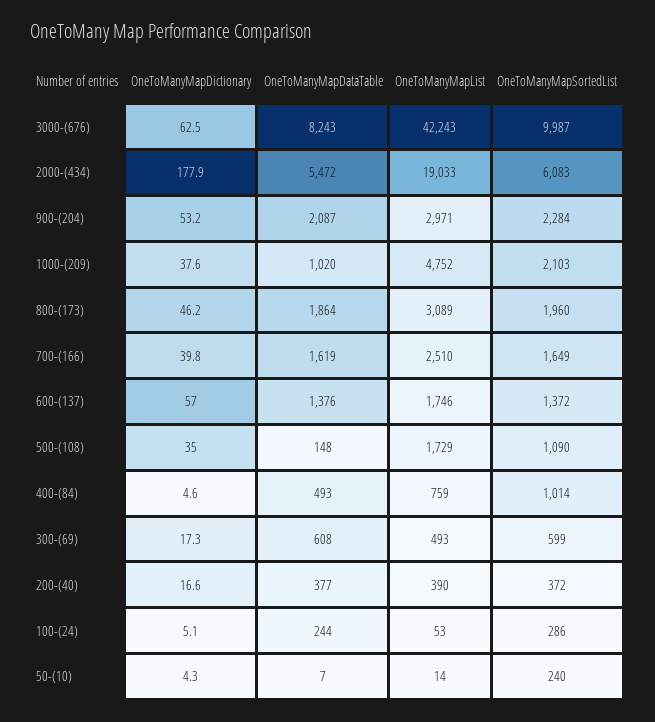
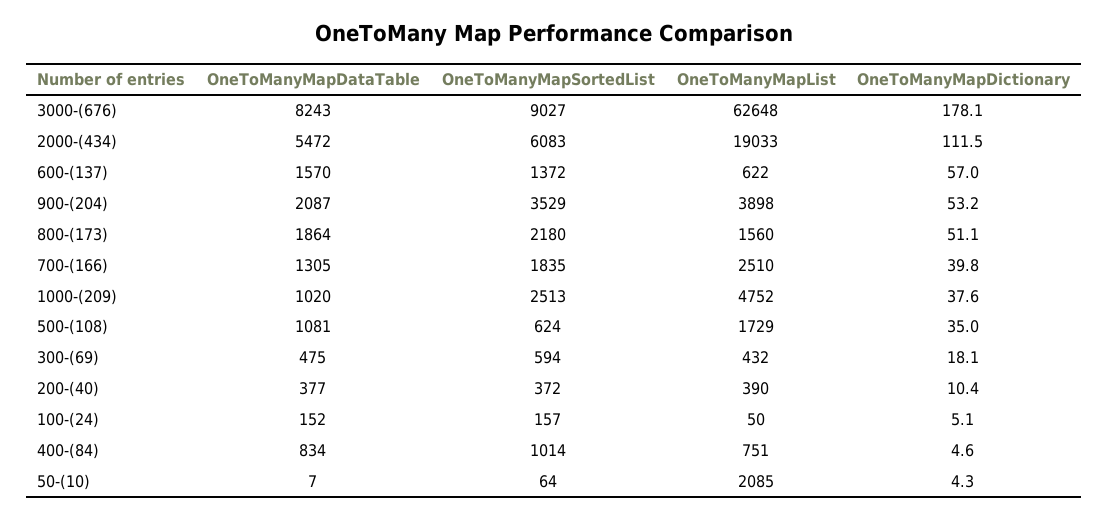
  {
    "OneToManyMapDictionary": {
-     "3000-(676)": 62.5,
+     "3000-(676)": 178.1,
-     "2000-(434)": 177.9,
+     "2000-(434)": 111.5,
      "900-(204)": 53.2,
      "1000-(209)": 37.6,
-     "800-(173)": 46.2,
+     "800-(173)": 51.1,
      "700-(166)": 39.8,
      "600-(137)": 57,
      "500-(108)": 35,
      "400-(84)": 4.6,
-     "300-(69)": 17.3,
+     "300-(69)": 18.1,
-     "200-(40)": 16.6,
+     "200-(40)": 10.4,
      "100-(24)": 5.1,
      "50-(10)": 4.3
    },
    "OneToManyMapDataTable": {
      "3000-(676)": 8243,
      "2000-(434)": 5472,
      "900-(204)": 2087,
      "1000-(209)": 1020,
      "800-(173)": 1864,
-     "700-(166)": 1619,
+     "700-(166)": 1305,
-     "600-(137)": 1376,
+     "600-(137)": 1570,
-     "500-(108)": 148,
+     "500-(108)": 1081,
-     "400-(84)": 493,
+     "400-(84)": 834,
-     "300-(69)": 608,
+     "300-(69)": 475,
      "200-(40)": 377,
-     "100-(24)": 244,
+     "100-(24)": 152,
      "50-(10)": 7
    },
    "OneToManyMapList": {
-     "3000-(676)": 42243,
+     "3000-(676)": 62648,
      "2000-(434)": 19033,
-     "900-(204)": 2971,
+     "900-(204)": 3898,
      "1000-(209)": 4752,
-     "800-(173)": 3089,
+     "800-(173)": 1560,
      "700-(166)": 2510,
-     "600-(137)": 1746,
+     "600-(137)": 622,
      "500-(108)": 1729,
-     "400-(84)": 759,
+     "400-(84)": 751,
-     "300-(69)": 493,
+     "300-(69)": 432,
      "200-(40)": 390,
-     "100-(24)": 53,
+     "100-(24)": 50,
-     "50-(10)": 14
+     "50-(10)": 2085
    },
    "OneToManyMapSortedList": {
-     "3000-(676)": 9987,
+     "3000-(676)": 9027,
      "2000-(434)": 6083,
-     "900-(204)": 2284,
+     "900-(204)": 3529,
-     "1000-(209)": 2103,
+     "1000-(209)": 2513,
-     "800-(173)": 1960,
+     "800-(173)": 2180,
-     "700-(166)": 1649,
+     "700-(166)": 1835,
      "600-(137)": 1372,
-     "500-(108)": 1090,
+     "500-(108)": 624,
      "400-(84)": 1014,
-     "300-(69)": 599,
+     "300-(69)": 594,
      "200-(40)": 372,
-     "100-(24)": 286,
+     "100-(24)": 157,
-     "50-(10)": 240
+     "50-(10)": 64
    }
  }

